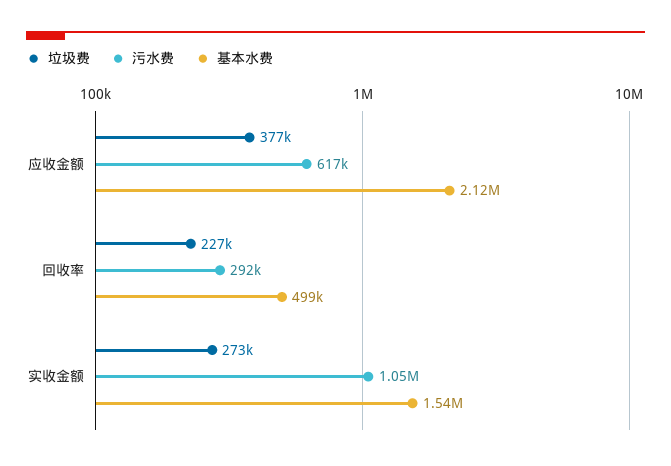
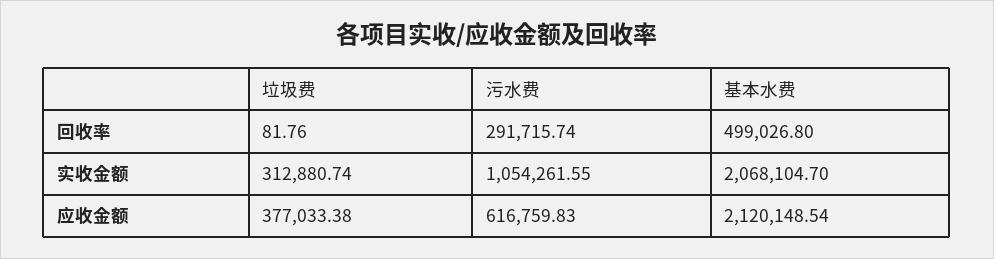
  {
    "垃圾费": {
      "应收金额": 377033.38,
-     "回收率": 227000,
+     "回收率": 81.76,
-     "实收金额": 273000
+     "实收金额": 312880.74
    },
    "污水费": {
      "应收金额": 616759.83,
      "回收率": 291715.74,
      "实收金额": 1054261.55
    },
    "基本水费": {
      "应收金额": 2120148.54,
      "回收率": 499026.8,
-     "实收金额": 1540000
+     "实收金额": 2068104.7
    }
  }

